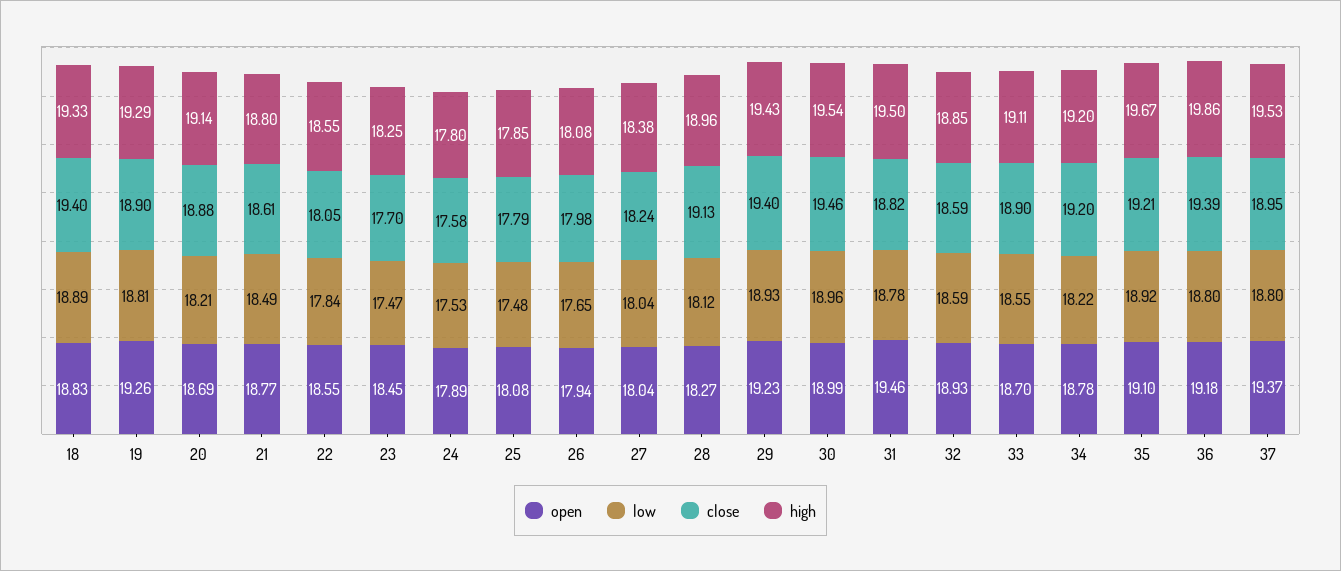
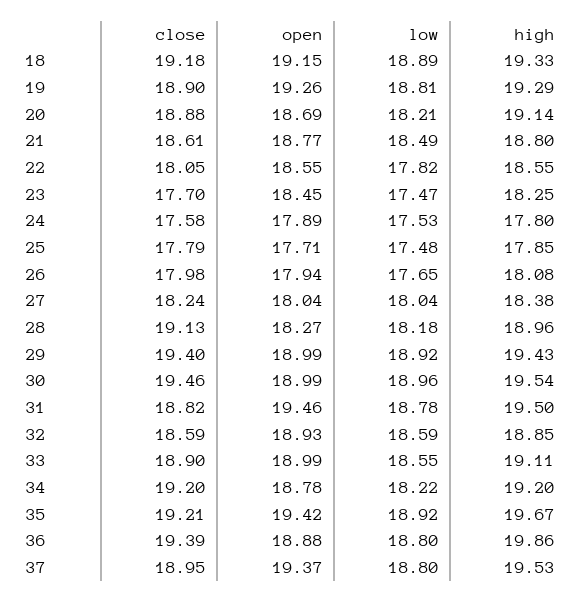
  {
    "open": {
-     "18": 18.83,
+     "18": 19.15,
      "19": 19.26,
      "20": 18.69,
      "21": 18.77,
      "22": 18.55,
      "23": 18.45,
      "24": 17.89,
-     "25": 18.08,
+     "25": 17.71,
      "26": 17.94,
      "27": 18.04,
      "28": 18.27,
-     "29": 19.23,
+     "29": 18.99,
      "30": 18.99,
      "31": 19.46,
      "32": 18.93,
-     "33": 18.7,
+     "33": 18.99,
      "34": 18.78,
-     "35": 19.1,
+     "35": 19.42,
-     "36": 19.18,
+     "36": 18.88,
      "37": 19.37
    },
    "low": {
      "18": 18.89,
      "19": 18.81,
      "20": 18.21,
      "21": 18.49,
-     "22": 17.84,
+     "22": 17.82,
      "23": 17.47,
      "24": 17.53,
      "25": 17.48,
      "26": 17.65,
      "27": 18.04,
-     "28": 18.12,
+     "28": 18.18,
-     "29": 18.93,
+     "29": 18.92,
      "30": 18.96,
      "31": 18.78,
      "32": 18.59,
      "33": 18.55,
      "34": 18.22,
      "35": 18.92,
      "36": 18.8,
      "37": 18.8
    },
    "close": {
-     "18": 19.4,
+     "18": 19.18,
      "19": 18.9,
      "20": 18.88,
      "21": 18.61,
      "22": 18.05,
      "23": 17.7,
      "24": 17.58,
      "25": 17.79,
      "26": 17.98,
      "27": 18.24,
      "28": 19.13,
      "29": 19.4,
      "30": 19.46,
      "31": 18.82,
      "32": 18.59,
      "33": 18.9,
      "34": 19.2,
      "35": 19.21,
      "36": 19.39,
      "37": 18.95
    },
    "high": {
      "18": 19.33,
      "19": 19.29,
      "20": 19.14,
      "21": 18.8,
      "22": 18.55,
      "23": 18.25,
      "24": 17.8,
      "25": 17.85,
      "26": 18.08,
      "27": 18.38,
      "28": 18.96,
      "29": 19.43,
      "30": 19.54,
      "31": 19.5,
      "32": 18.85,
      "33": 19.11,
      "34": 19.2,
      "35": 19.67,
      "36": 19.86,
      "37": 19.53
    }
  }

